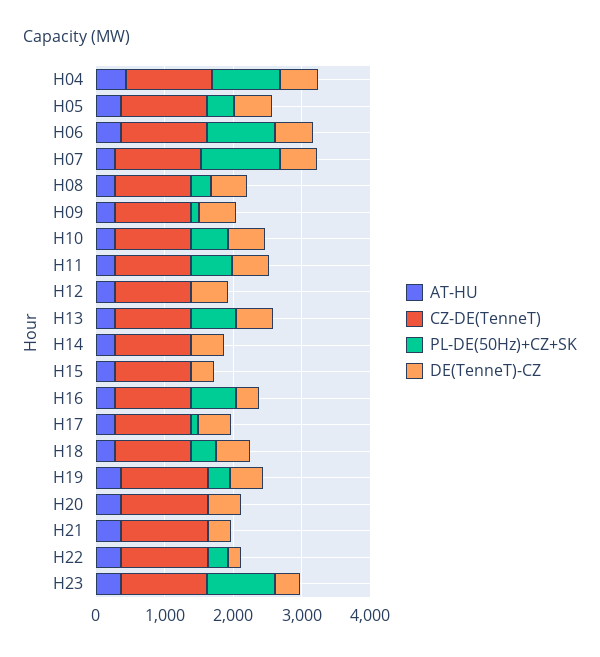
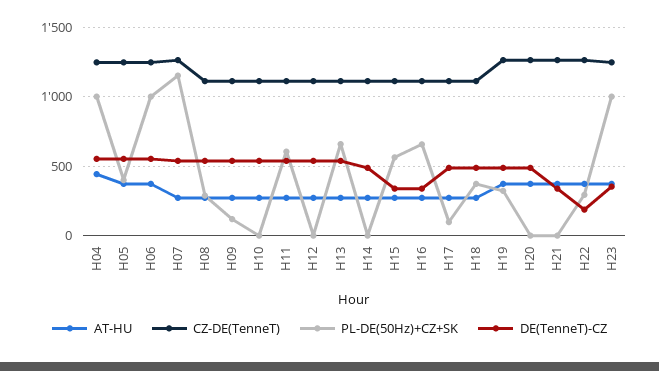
  {
    "AT-HU": {
      "H04": 450,
      "H05": 350,
      "H06": 350,
      "H07": 250,
      "H08": 250,
      "H09": 250,
      "H10": 250,
      "H11": 250,
      "H12": 250,
      "H13": 250,
      "H14": 250,
      "H15": 250,
      "H16": 250,
      "H17": 250,
      "H18": 250,
      "H19": 350,
      "H20": 350,
      "H21": 350,
      "H22": 350,
      "H23": 350
    },
    "CZ-DE(TenneT)": {
      "H04": 1250,
      "H05": 1250,
      "H06": 1250,
      "H07": 1250,
      "H08": 1100,
      "H09": 1100,
      "H10": 1100,
      "H11": 1100,
      "H12": 1100,
      "H13": 1100,
      "H14": 1100,
      "H15": 1100,
      "H16": 1100,
      "H17": 1100,
      "H18": 1100,
      "H19": 1250,
      "H20": 1250,
      "H21": 1250,
      "H22": 1250,
      "H23": 1250
    },
    "PL-DE(50Hz)+CZ+SK": {
      "H04": 1000,
      "H05": 400,
      "H06": 1000,
      "H07": 1150,
      "H08": 300,
      "H09": 100,
-     "H10": 600,
+     "H10": 0,
      "H11": 600,
      "H12": 0,
      "H13": 650,
      "H14": 0,
-     "H15": 0,
+     "H15": 550,
      "H16": 650,
      "H17": 100,
      "H18": 350,
      "H19": 300,
      "H20": 0,
      "H21": 0,
      "H22": 300,
      "H23": 1000
    },
    "DE(TenneT)-CZ": {
      "H04": 550,
      "H05": 550,
      "H06": 550,
      "H07": 550,
      "H08": 550,
      "H09": 550,
      "H10": 550,
      "H11": 550,
      "H12": 550,
      "H13": 550,
      "H14": 500,
      "H15": 350,
      "H16": 350,
      "H17": 500,
      "H18": 500,
      "H19": 500,
      "H20": 500,
      "H21": 350,
      "H22": 200,
      "H23": 350
    }
  }

